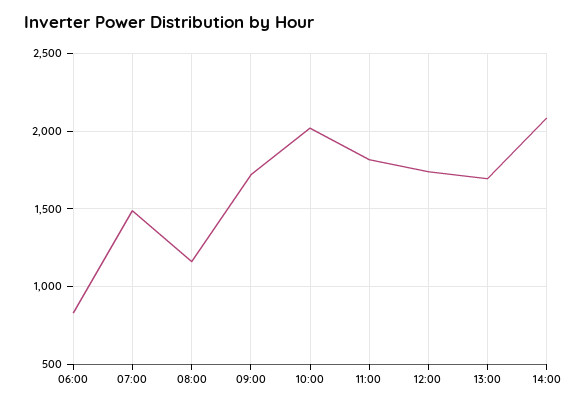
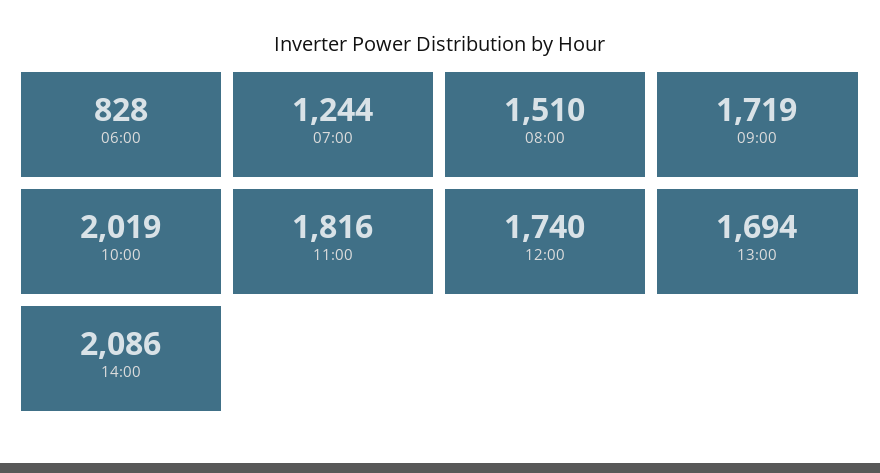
  {
    "06:00": 828,
-   "07:00": 1500,
+   "07:00": 1244,
-   "08:00": 1150,
+   "08:00": 1510,
    "09:00": 1719,
    "10:00": 2019,
    "11:00": 1816,
    "12:00": 1740,
    "13:00": 1694,
    "14:00": 2086
  }

